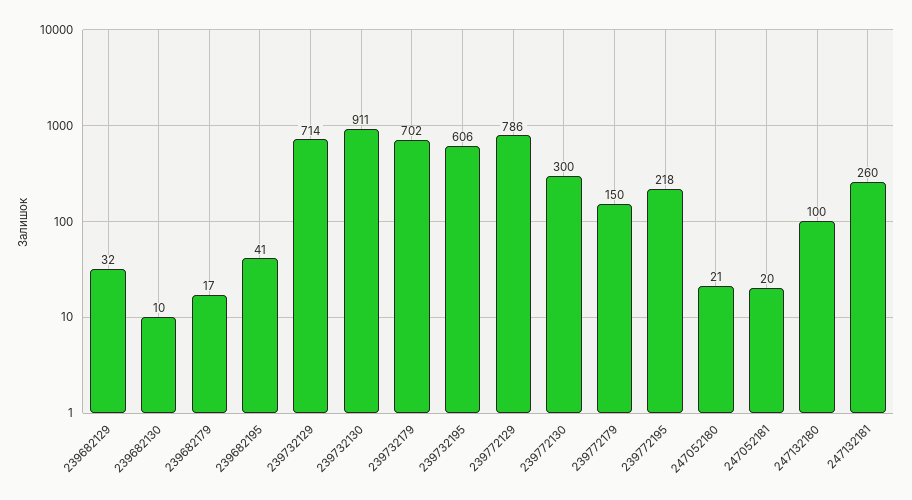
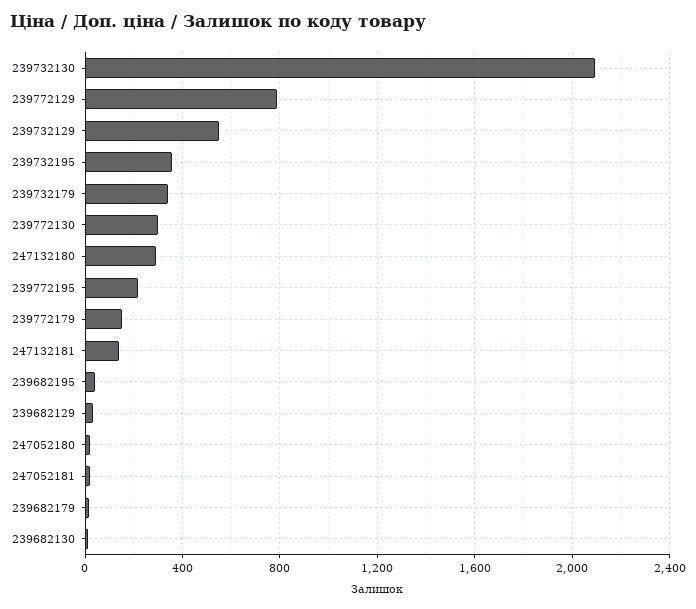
  {
    "239682129": 32,
    "239682130": 10,
    "239682179": 17,
    "239682195": 41,
-   "239732129": 714,
+   "239732129": 550,
-   "239732130": 911,
+   "239732130": 2100,
-   "239732179": 702,
+   "239732179": 350,
-   "239732195": 606,
+   "239732195": 350,
    "239772129": 786,
    "239772130": 300,
    "239772179": 150,
    "239772195": 218,
    "247052180": 21,
    "247052181": 20,
-   "247132180": 100,
+   "247132180": 300,
-   "247132181": 260
+   "247132181": 150
  }

